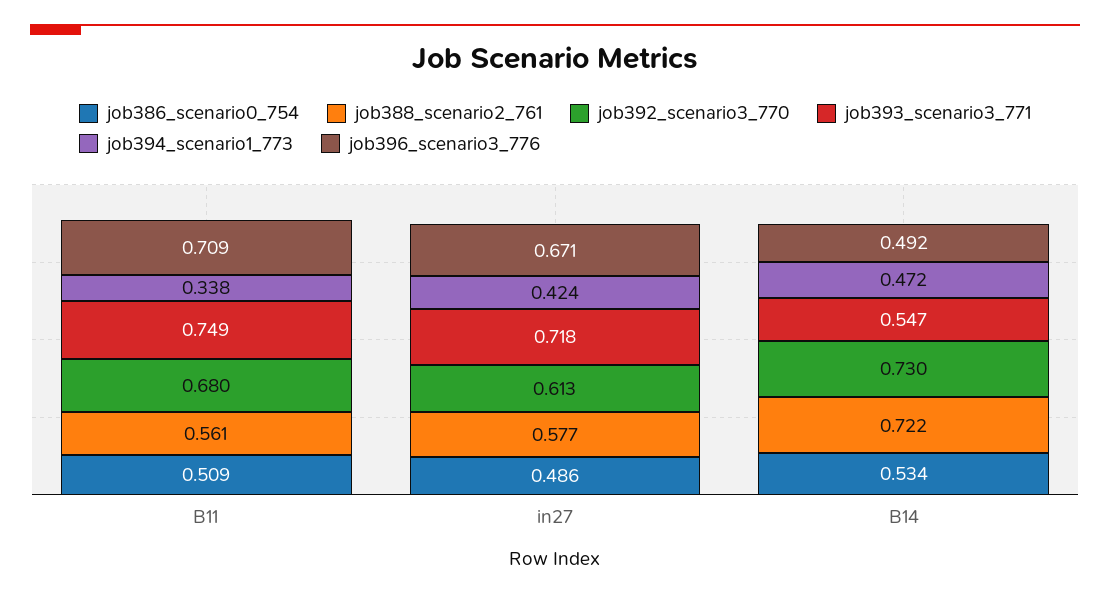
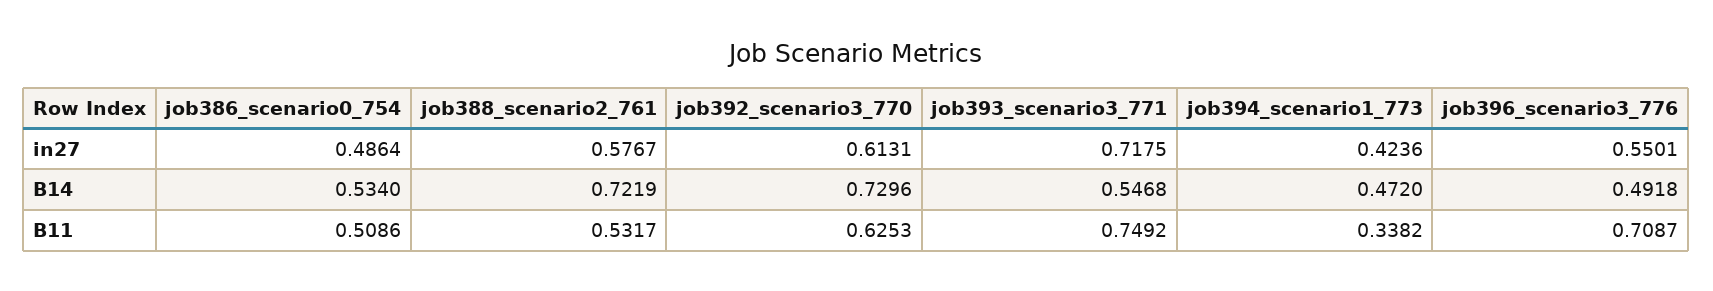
  {
    "job386_scenario0_754": {
      "B11": 0.5086,
      "in27": 0.4864,
      "B14": 0.534
    },
    "job388_scenario2_761": {
-     "B11": 0.561,
+     "B11": 0.5317,
      "in27": 0.5767,
      "B14": 0.7219
    },
    "job392_scenario3_770": {
-     "B11": 0.68,
+     "B11": 0.6253,
      "in27": 0.6131,
      "B14": 0.7296
    },
    "job393_scenario3_771": {
      "B11": 0.7492,
      "in27": 0.7175,
      "B14": 0.5468
    },
    "job394_scenario1_773": {
      "B11": 0.3382,
      "in27": 0.4236,
      "B14": 0.472
    },
    "job396_scenario3_776": {
      "B11": 0.7087,
-     "in27": 0.671,
+     "in27": 0.5501,
      "B14": 0.4918
    }
  }

